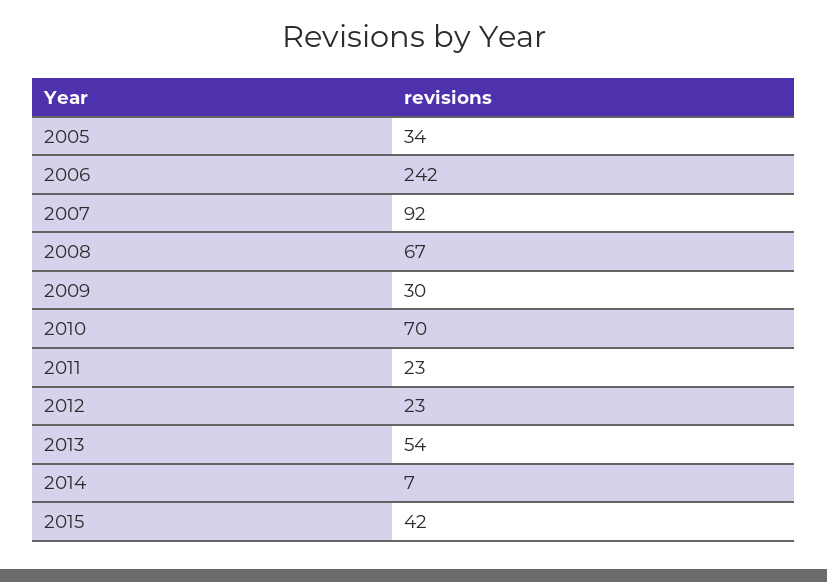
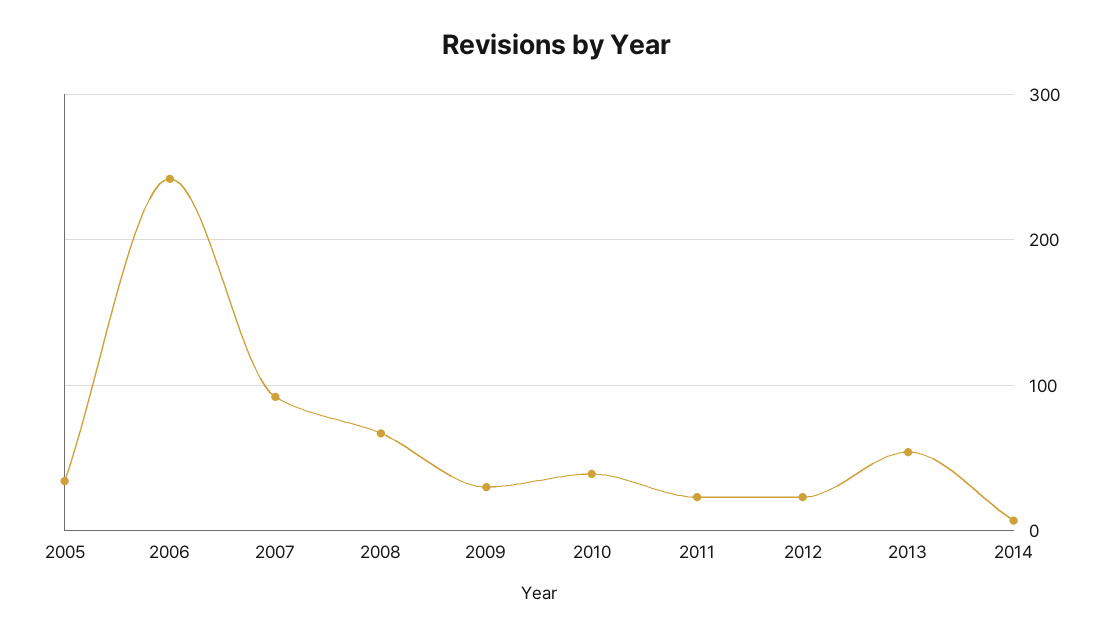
  {
    "2005": 34,
    "2006": 242,
    "2007": 92,
    "2008": 67,
    "2009": 30,
-   "2010": 70,
+   "2010": 40,
    "2011": 23,
    "2012": 23,
    "2013": 54,
-   "2014": 7,
+   "2014": 7
-   "2015": 42
  }

